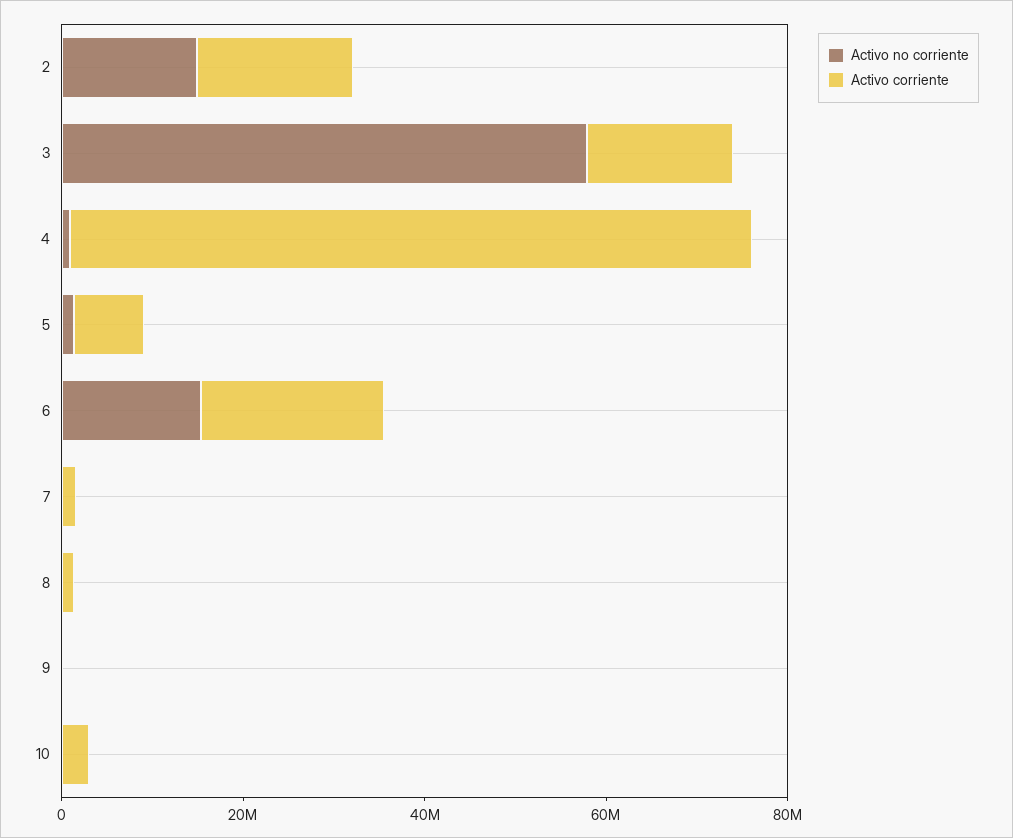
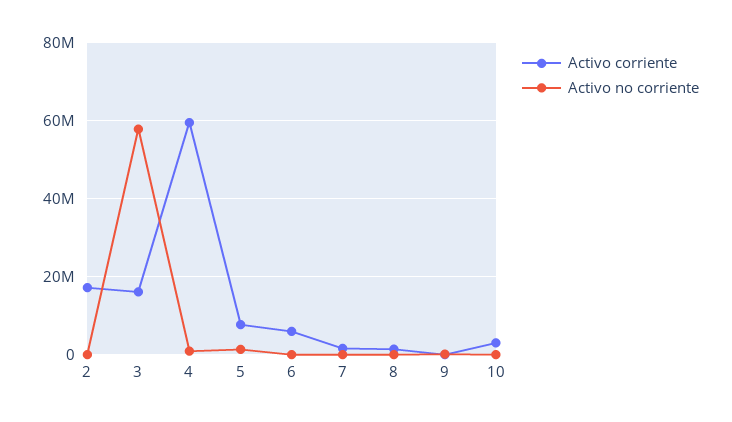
  {
    "Activo no corriente": {
-     "2": 15000000,
+     "2": 0,
      "3": 58000000,
      "4": 0,
      "5": 2000000,
-     "6": 15000000,
+     "6": 0,
      "7": 0,
      "8": 0,
      "9": 0,
      "10": 0
    },
    "Activo corriente": {
      "2": 18000000,
      "3": 16000000,
-     "4": 75000000,
+     "4": 60000000,
      "5": 8000000,
-     "6": 20000000,
+     "6": 6000000,
      "7": 2000000,
      "8": 2000000,
      "9": 0,
      "10": 4000000
    }
  }

